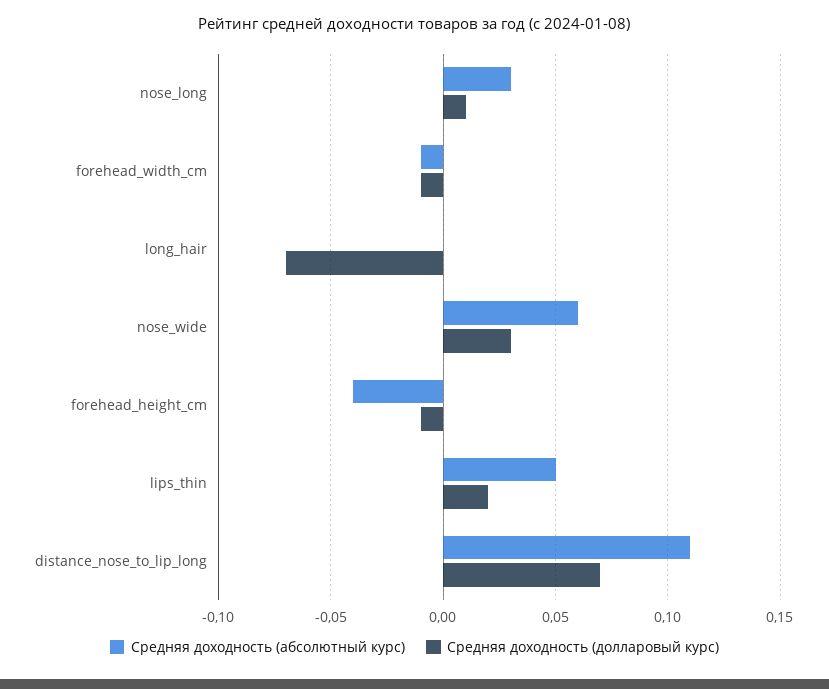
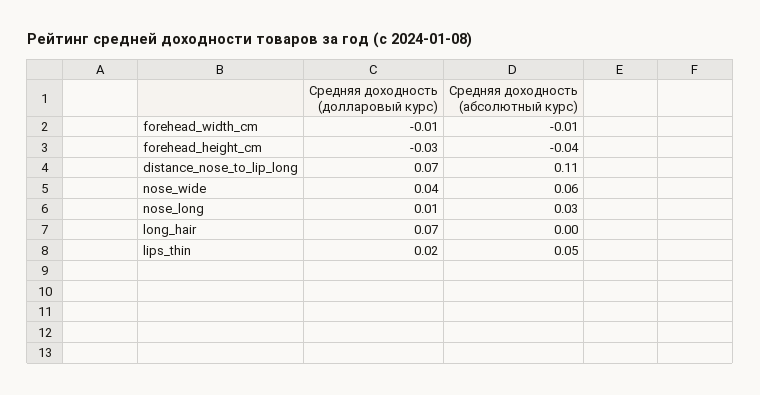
  {
    "Средняя доходность (абсолютный курс)": {
      "nose_long": 0.03,
      "forehead_width_cm": -0.01,
      "long_hair": 0,
      "nose_wide": 0.06,
      "forehead_height_cm": -0.04,
      "lips_thin": 0.05,
      "distance_nose_to_lip_long": 0.11
    },
    "Средняя доходность (долларовый курс)": {
      "nose_long": 0.01,
      "forehead_width_cm": -0.01,
-     "long_hair": -0.07,
+     "long_hair": 0.07,
-     "nose_wide": 0.03,
+     "nose_wide": 0.04,
-     "forehead_height_cm": -0.01,
+     "forehead_height_cm": -0.03,
      "lips_thin": 0.02,
      "distance_nose_to_lip_long": 0.07
    }
  }

